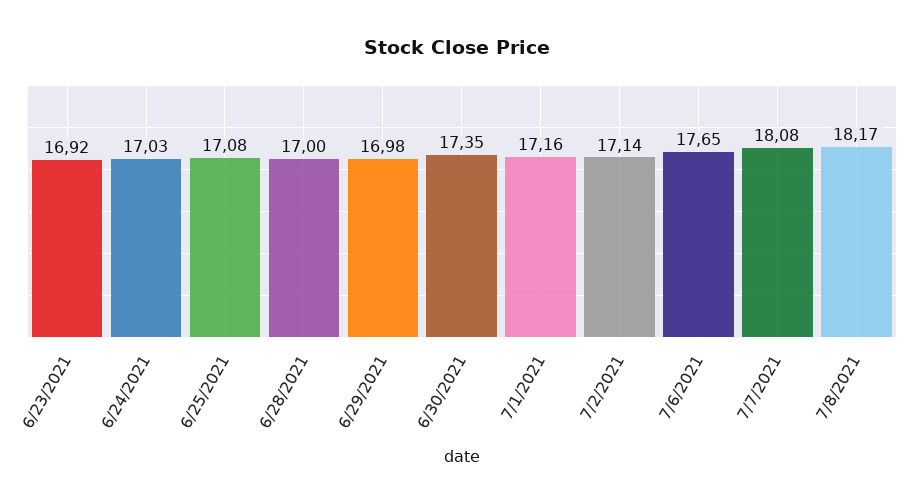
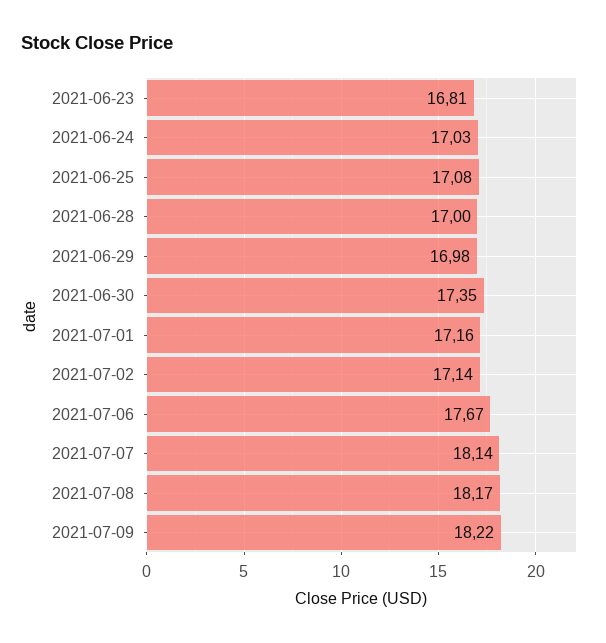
  {
-   "6/23/2021": 16.92,
+   "6/23/2021": 16.81,
    "6/24/2021": 17.03,
    "6/25/2021": 17.08,
    "6/28/2021": 17,
    "6/29/2021": 16.98,
    "6/30/2021": 17.35,
    "7/1/2021": 17.16,
    "7/2/2021": 17.14,
-   "7/6/2021": 17.65,
+   "7/6/2021": 17.67,
-   "7/7/2021": 18.08,
+   "7/7/2021": 18.14,
-   "7/8/2021": 18.17
+   "7/8/2021": 18.17,
+   "2021-07-09": 18.22
  }

